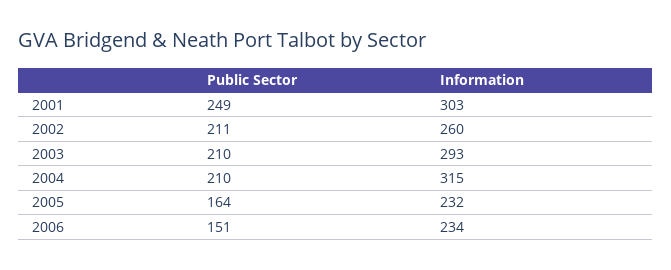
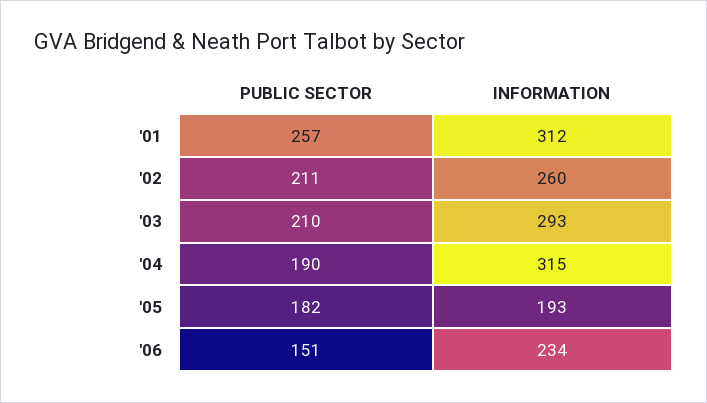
  {
    "Public Sector": {
-     "2001": 249,
+     "2001": 257,
      "2002": 211,
      "2003": 210,
-     "2004": 210,
+     "2004": 190,
-     "2005": 164,
+     "2005": 182,
      "2006": 151
    },
    "Information": {
-     "2001": 303,
+     "2001": 312,
      "2002": 260,
      "2003": 293,
      "2004": 315,
-     "2005": 232,
+     "2005": 193,
      "2006": 234
    }
  }

